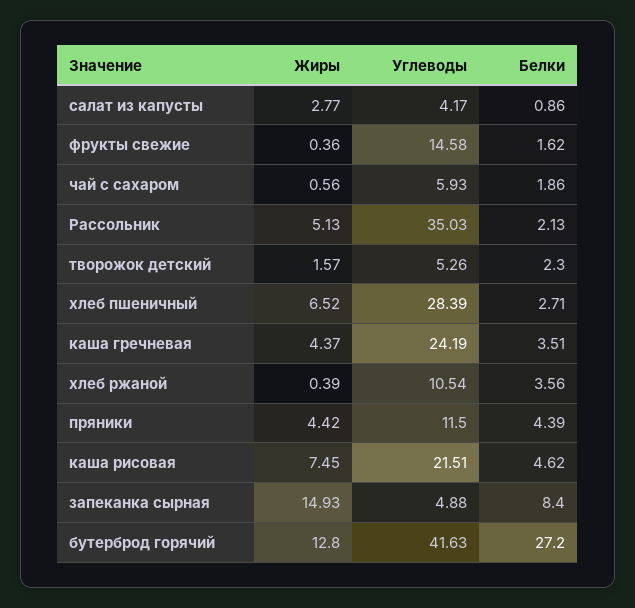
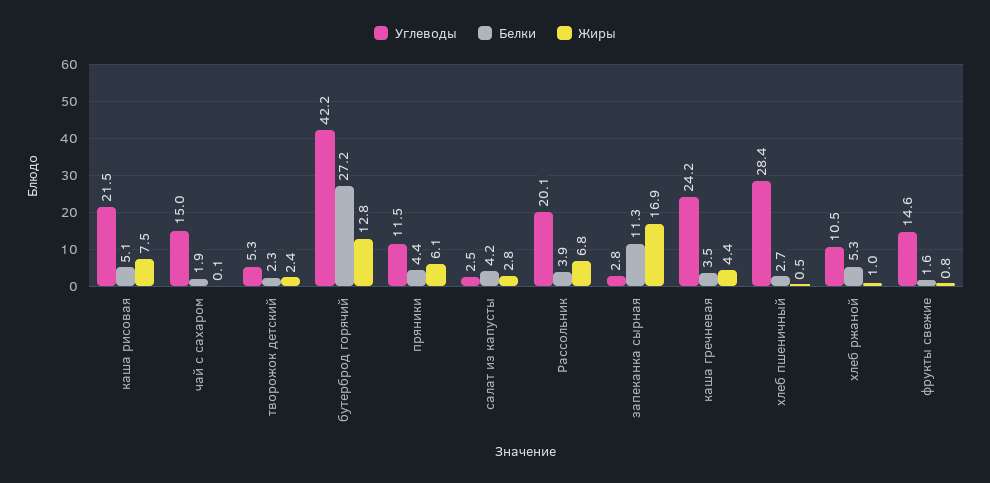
  {
    "Жиры": {
      "салат из капусты": 2.77,
-     "фрукты свежие": 0.36,
+     "фрукты свежие": 0.8,
-     "чай с сахаром": 0.56,
+     "чай с сахаром": 0.1,
-     "Рассольник": 5.13,
+     "Рассольник": 6.8,
-     "творожок детский": 1.57,
+     "творожок детский": 2.4,
-     "хлеб пшеничный": 6.52,
+     "хлеб пшеничный": 0.5,
      "каша гречневая": 4.37,
-     "хлеб ржаной": 0.39,
+     "хлеб ржаной": 1,
-     "пряники": 4.42,
+     "пряники": 6.1,
      "каша рисовая": 7.45,
-     "запеканка сырная": 14.93,
+     "запеканка сырная": 16.9,
      "бутерброд горячий": 12.8
    },
    "Углеводы": {
-     "салат из капусты": 4.17,
+     "салат из капусты": 2.5,
      "фрукты свежие": 14.58,
-     "чай с сахаром": 5.93,
+     "чай с сахаром": 15,
-     "Рассольник": 35.03,
+     "Рассольник": 20.1,
      "творожок детский": 5.26,
      "хлеб пшеничный": 28.39,
      "каша гречневая": 24.19,
      "хлеб ржаной": 10.54,
      "пряники": 11.5,
      "каша рисовая": 21.51,
-     "запеканка сырная": 4.88,
+     "запеканка сырная": 2.8,
-     "бутерброд горячий": 41.63
+     "бутерброд горячий": 42.2
    },
    "Белки": {
-     "салат из капусты": 0.86,
+     "салат из капусты": 4.2,
      "фрукты свежие": 1.62,
      "чай с сахаром": 1.86,
-     "Рассольник": 2.13,
+     "Рассольник": 3.9,
      "творожок детский": 2.3,
      "хлеб пшеничный": 2.71,
      "каша гречневая": 3.51,
-     "хлеб ржаной": 3.56,
+     "хлеб ржаной": 5.3,
      "пряники": 4.39,
-     "каша рисовая": 4.62,
+     "каша рисовая": 5.1,
-     "запеканка сырная": 8.4,
+     "запеканка сырная": 11.3,
      "бутерброд горячий": 27.2
    }
  }

